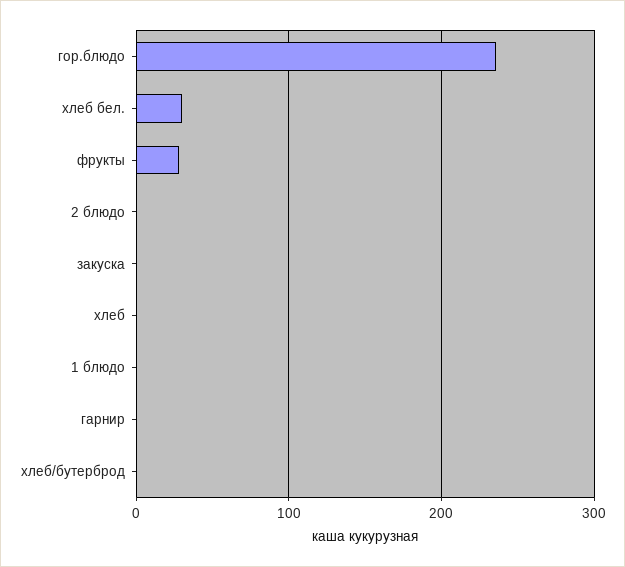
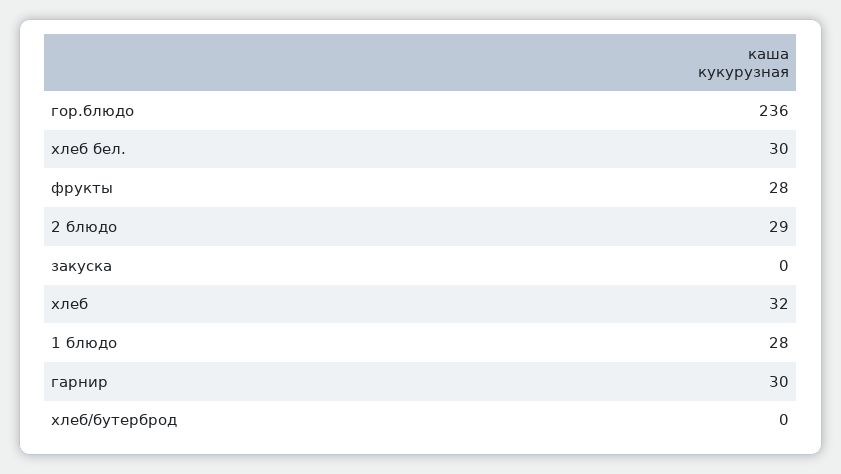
  {
    "гор.блюдо": 236,
    "хлеб бел.": 30,
    "фрукты": 28,
-   "2 блюдо": 0,
+   "2 блюдо": 29,
    "закуска": 0,
-   "хлеб": 0,
+   "хлеб": 32,
-   "1 блюдо": 0,
+   "1 блюдо": 28,
-   "гарнир": 0,
+   "гарнир": 30,
    "хлеб/бутерброд": 0
  }

